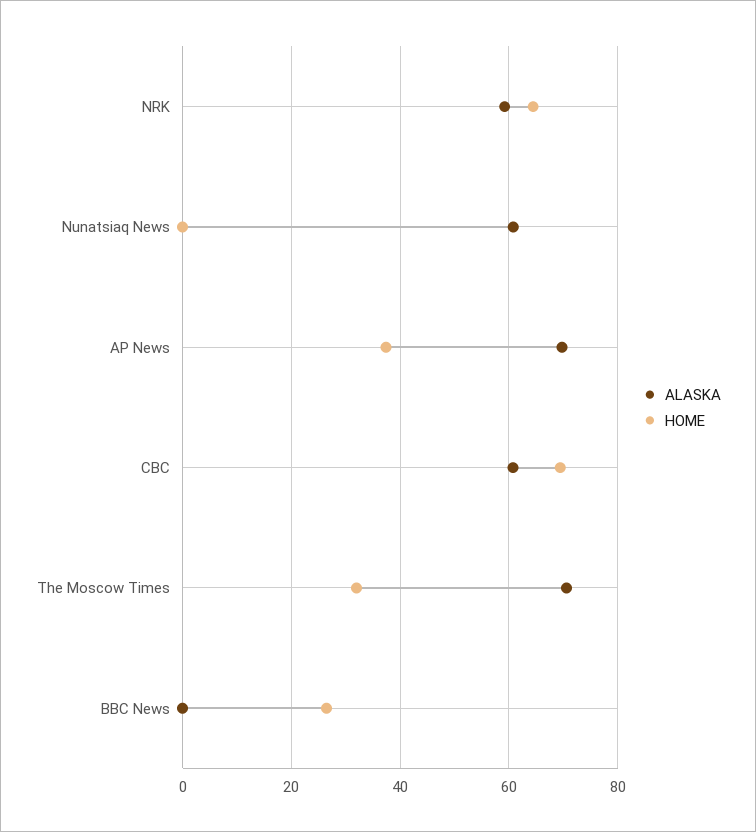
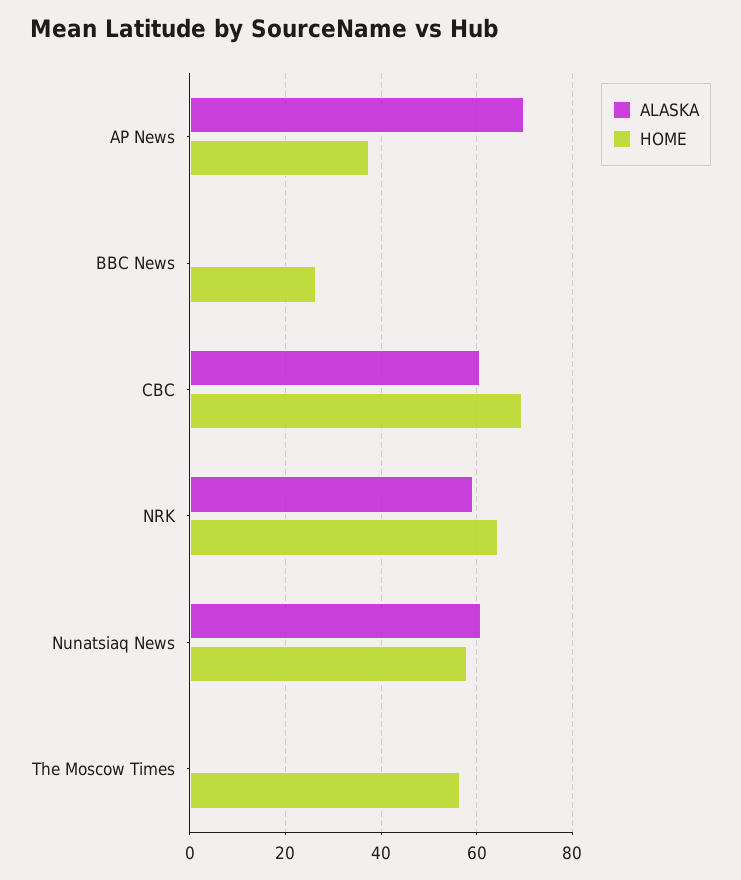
  {
    "ALASKA": {
      "NRK": 60,
      "Nunatsiaq News": 60,
      "AP News": 70,
      "CBC": 60,
-     "The Moscow Times": 70,
+     "The Moscow Times": 0,
      "BBC News": 0
    },
    "HOME": {
      "NRK": 64,
-     "Nunatsiaq News": 0,
+     "Nunatsiaq News": 58,
      "AP News": 38,
      "CBC": 70,
-     "The Moscow Times": 32,
+     "The Moscow Times": 56,
      "BBC News": 26
    }
  }

